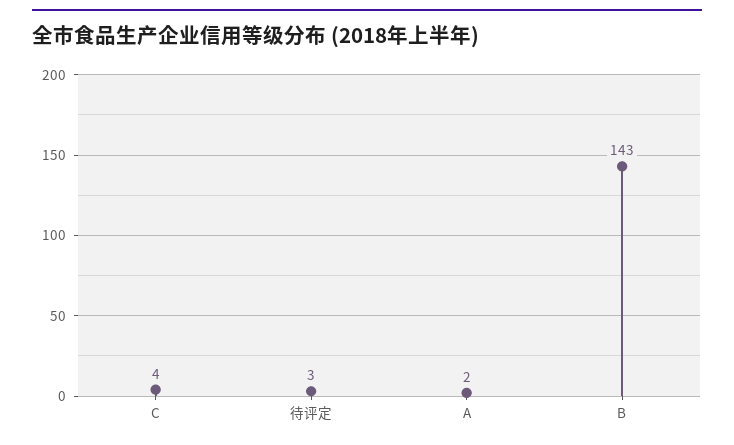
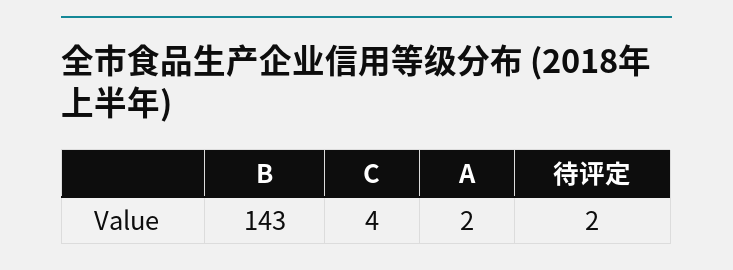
  {
    "C": 4,
-   "待评定": 3,
+   "待评定": 2,
    "A": 2,
    "B": 143
  }

